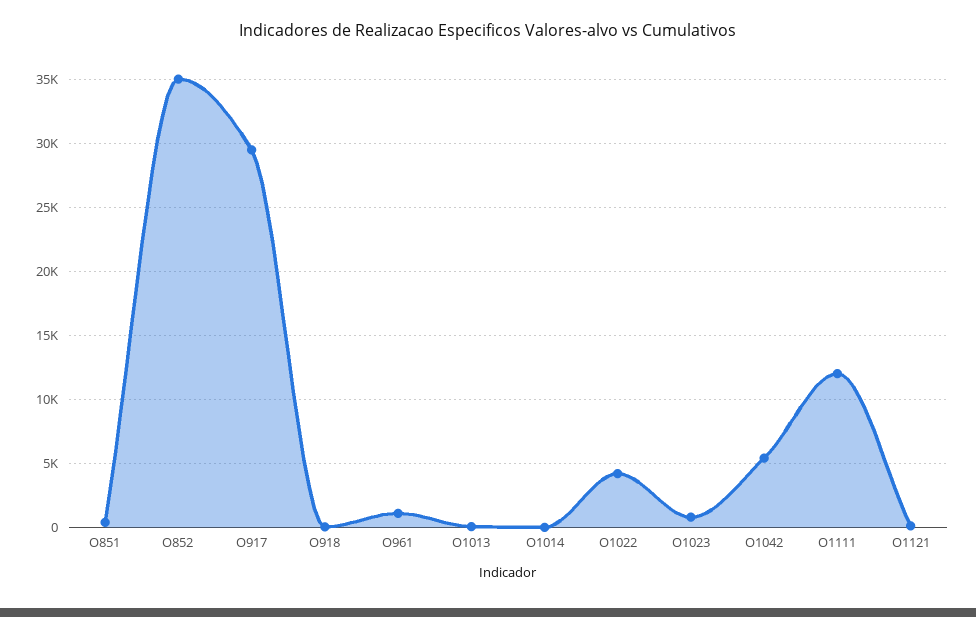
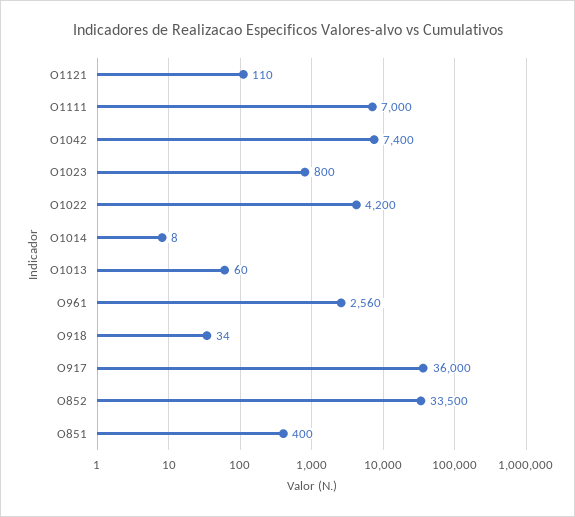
  {
    "O851": 400,
-   "O852": 35000,
+   "O852": 33500,
-   "O917": 29500,
+   "O917": 36000,
    "O918": 34,
-   "O961": 1000,
+   "O961": 2560,
    "O1013": 60,
    "O1014": 8,
    "O1022": 4200,
    "O1023": 800,
-   "O1042": 5500,
+   "O1042": 7400,
-   "O1111": 12000,
+   "O1111": 7000,
    "O1121": 110
  }

